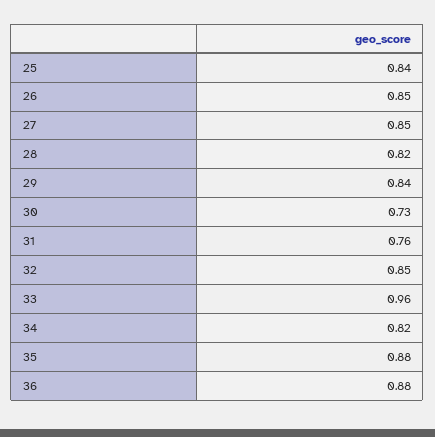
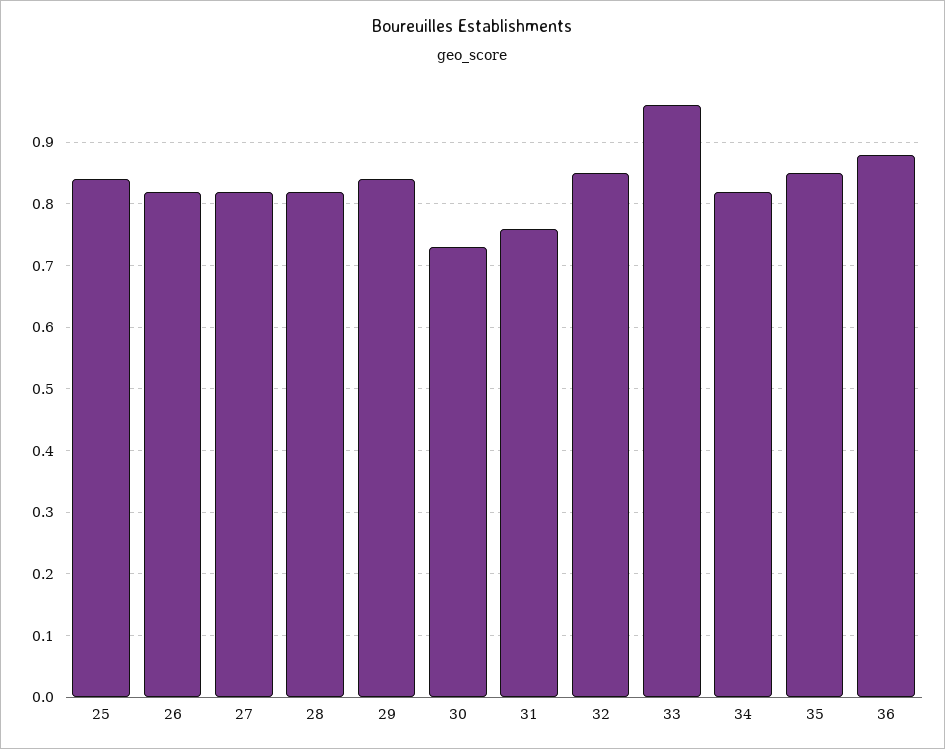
  {
    "25": 0.84,
-   "26": 0.85,
+   "26": 0.82,
-   "27": 0.85,
+   "27": 0.82,
    "28": 0.82,
    "29": 0.84,
    "30": 0.73,
    "31": 0.76,
    "32": 0.85,
    "33": 0.96,
    "34": 0.82,
-   "35": 0.88,
+   "35": 0.85,
    "36": 0.88
  }

